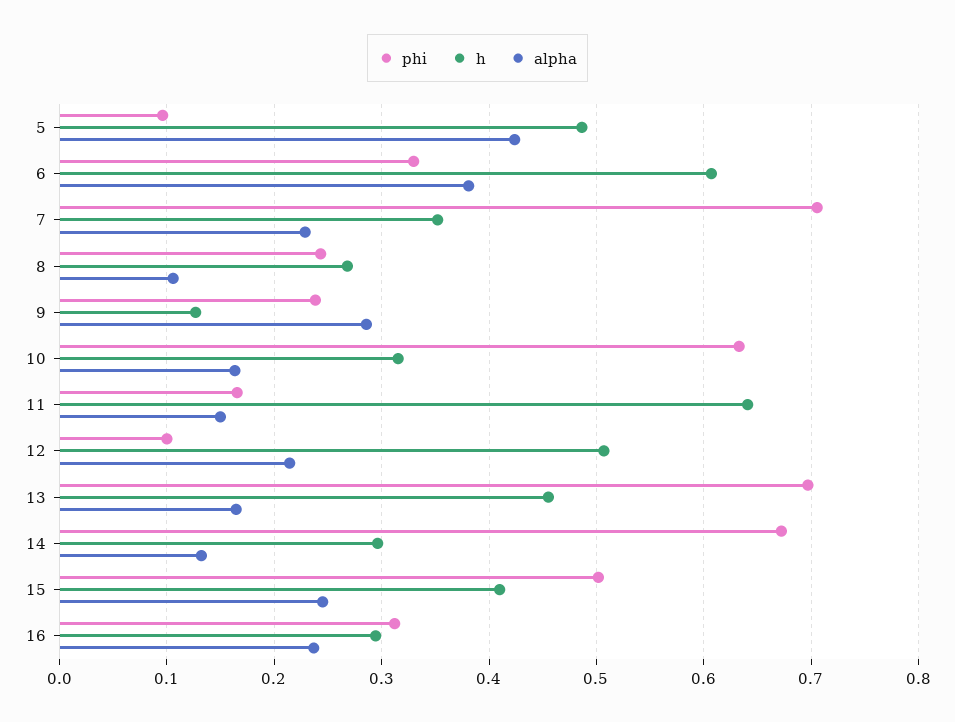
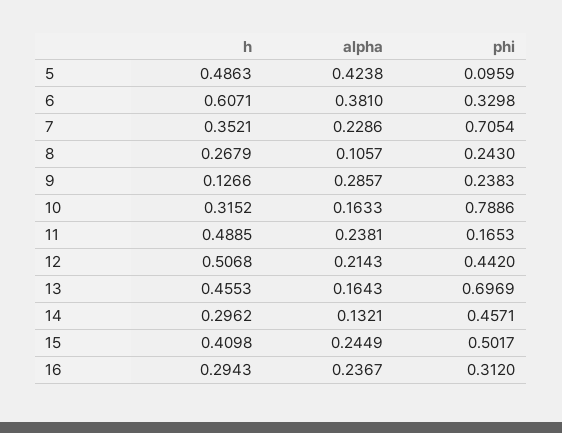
  {
    "phi": {
      "5": 0.0959,
      "6": 0.3298,
      "7": 0.7054,
      "8": 0.243,
      "9": 0.2383,
-     "10": 0.63,
+     "10": 0.7886,
      "11": 0.1653,
-     "12": 0.1,
+     "12": 0.442,
      "13": 0.6969,
-     "14": 0.67,
+     "14": 0.4571,
      "15": 0.5017,
      "16": 0.312
    },
    "h": {
      "5": 0.4863,
      "6": 0.6071,
      "7": 0.3521,
      "8": 0.2679,
      "9": 0.1266,
      "10": 0.3152,
-     "11": 0.64,
+     "11": 0.4885,
      "12": 0.5068,
      "13": 0.4553,
      "14": 0.2962,
      "15": 0.4098,
      "16": 0.2943
    },
    "alpha": {
      "5": 0.4238,
      "6": 0.381,
      "7": 0.2286,
      "8": 0.1057,
      "9": 0.2857,
      "10": 0.1633,
-     "11": 0.15,
+     "11": 0.2381,
      "12": 0.2143,
      "13": 0.1643,
      "14": 0.1321,
      "15": 0.2449,
      "16": 0.2367
    }
  }

